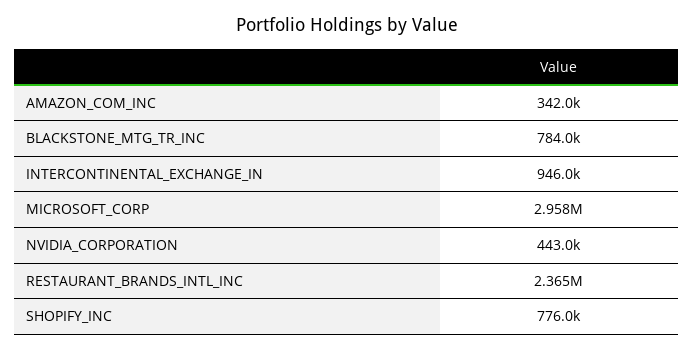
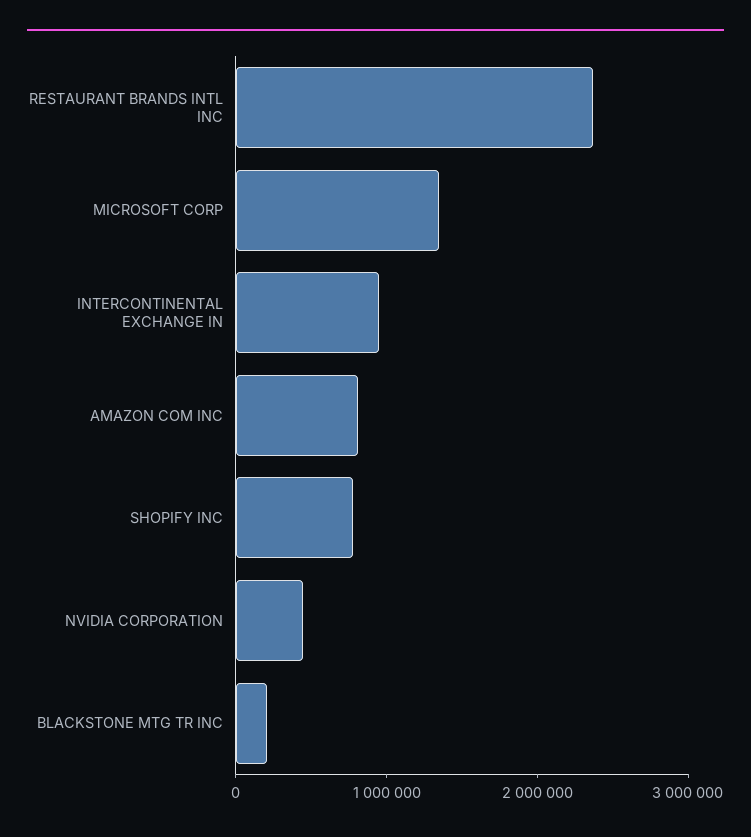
  {
-   "AMAZON_COM_INC": 342000,
+   "AMAZON_COM_INC": 800000,
-   "BLACKSTONE_MTG_TR_INC": 784000,
+   "BLACKSTONE_MTG_TR_INC": 200000,
    "INTERCONTINENTAL_EXCHANGE_IN": 946000,
-   "MICROSOFT_CORP": 2958000,
+   "MICROSOFT_CORP": 1400000,
    "NVIDIA_CORPORATION": 443000,
    "RESTAURANT_BRANDS_INTL_INC": 2365000,
    "SHOPIFY_INC": 776000
  }

